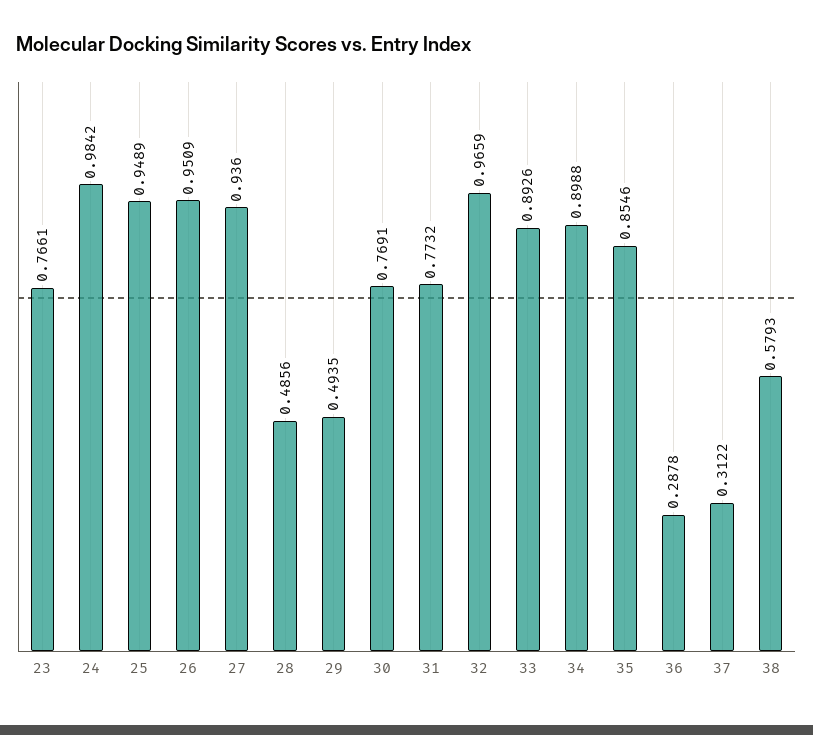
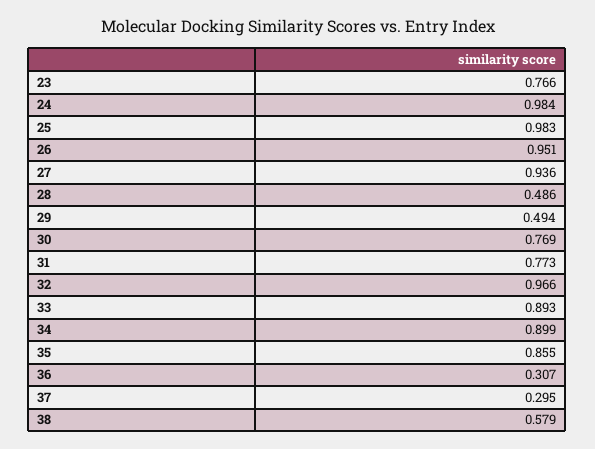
  {
    "23": 0.7661,
    "24": 0.9842,
-   "25": 0.9489,
+   "25": 0.983,
    "26": 0.9509,
    "27": 0.936,
    "28": 0.4856,
    "29": 0.4935,
    "30": 0.7691,
    "31": 0.7732,
    "32": 0.9659,
    "33": 0.8926,
    "34": 0.8988,
    "35": 0.8546,
-   "36": 0.2878,
+   "36": 0.307,
-   "37": 0.3122,
+   "37": 0.295,
    "38": 0.5793
  }

